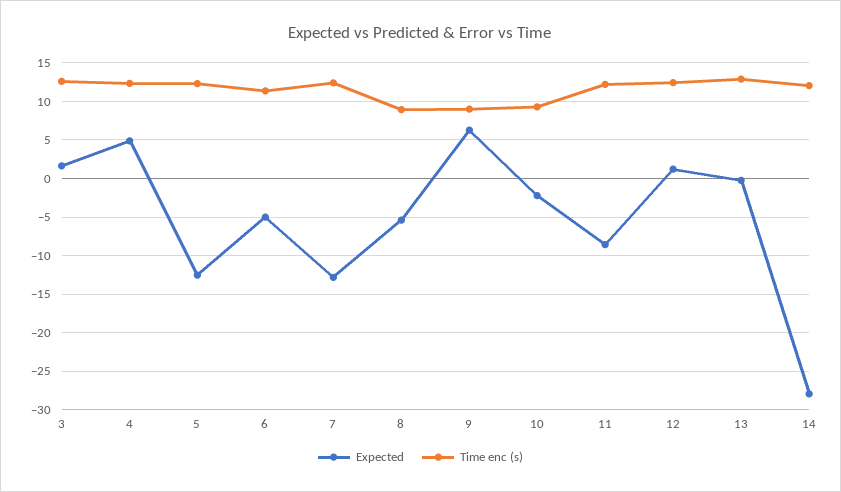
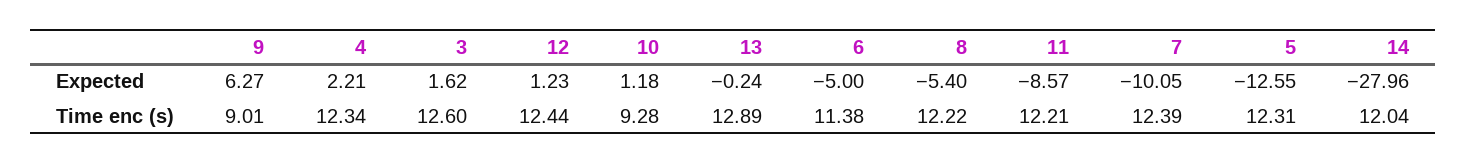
  {
    "Expected": {
      "3": 1.62,
-     "4": 5,
+     "4": 2.21,
      "5": -12.55,
      "6": -5,
-     "7": -13,
+     "7": -10.05,
      "8": -5.4,
      "9": 6.27,
-     "10": -2,
+     "10": 1.18,
      "11": -8.57,
      "12": 1.23,
      "13": -0.24,
      "14": -27.96
    },
    "Time enc (s)": {
      "3": 12.6,
      "4": 12.34,
      "5": 12.31,
      "6": 11.38,
      "7": 12.39,
-     "8": 9,
+     "8": 12.22,
      "9": 9.01,
      "10": 9.28,
      "11": 12.21,
      "12": 12.44,
      "13": 12.89,
      "14": 12.04
    }
  }

